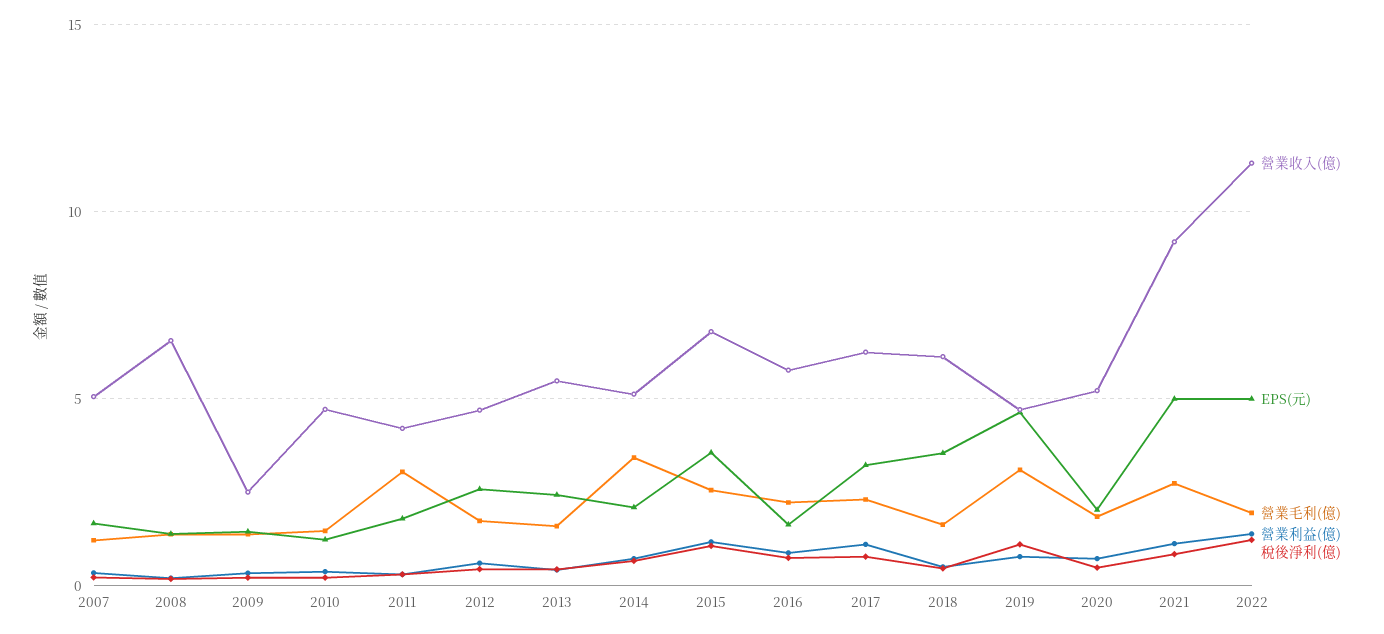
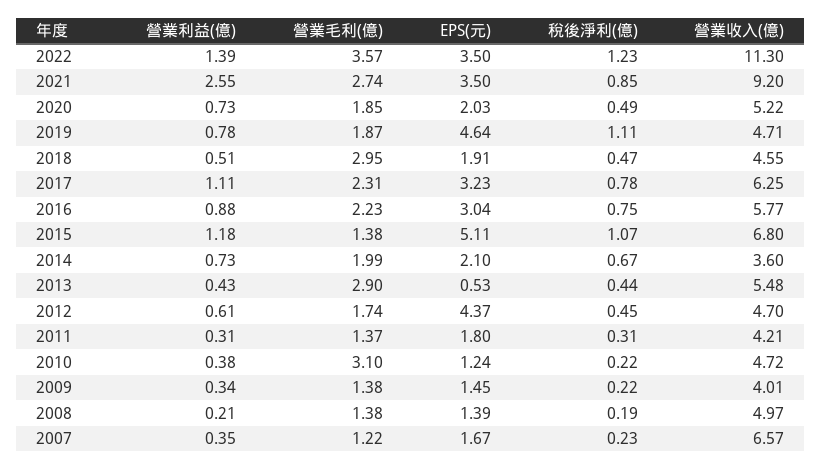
  {
    "營業收入(億)": {
-     "2007": 5,
+     "2007": 6.57,
-     "2008": 6.5,
+     "2008": 4.97,
-     "2009": 2.5,
+     "2009": 4.01,
      "2010": 4.72,
      "2011": 4.21,
      "2012": 4.7,
      "2013": 5.48,
-     "2014": 5,
+     "2014": 3.6,
      "2015": 6.8,
      "2016": 5.77,
      "2017": 6.25,
-     "2018": 6,
+     "2018": 4.55,
      "2019": 4.71,
      "2020": 5.22,
      "2021": 9.2,
      "2022": 11.3
    },
    "EPS(元)": {
      "2007": 1.67,
      "2008": 1.39,
      "2009": 1.45,
      "2010": 1.24,
      "2011": 1.8,
-     "2012": 2.5,
+     "2012": 4.37,
-     "2013": 2.5,
+     "2013": 0.53,
      "2014": 2.1,
-     "2015": 3.5,
+     "2015": 5.11,
-     "2016": 1.5,
+     "2016": 3.04,
      "2017": 3.23,
-     "2018": 3.5,
+     "2018": 1.91,
      "2019": 4.64,
      "2020": 2.03,
-     "2021": 5,
+     "2021": 3.5,
-     "2022": 5
+     "2022": 3.5
    },
    "營業毛利(億)": {
      "2007": 1.22,
      "2008": 1.38,
      "2009": 1.38,
-     "2010": 1.5,
+     "2010": 3.1,
-     "2011": 3,
+     "2011": 1.37,
      "2012": 1.74,
-     "2013": 1.5,
+     "2013": 2.9,
-     "2014": 3.5,
+     "2014": 1.99,
-     "2015": 2.5,
+     "2015": 1.38,
      "2016": 2.23,
      "2017": 2.31,
-     "2018": 1.5,
+     "2018": 2.95,
-     "2019": 3,
+     "2019": 1.87,
      "2020": 1.85,
      "2021": 2.74,
-     "2022": 2
+     "2022": 3.57
    },
    "營業利益(億)": {
      "2007": 0.35,
      "2008": 0.21,
      "2009": 0.34,
      "2010": 0.38,
      "2011": 0.31,
      "2012": 0.61,
      "2013": 0.43,
      "2014": 0.73,
      "2015": 1.18,
      "2016": 0.88,
      "2017": 1.11,
      "2018": 0.51,
      "2019": 0.78,
      "2020": 0.73,
-     "2021": 1,
+     "2021": 2.55,
      "2022": 1.39
    },
    "稅後淨利(億)": {
      "2007": 0.23,
      "2008": 0.19,
      "2009": 0.22,
      "2010": 0.22,
      "2011": 0.31,
      "2012": 0.45,
      "2013": 0.44,
      "2014": 0.67,
      "2015": 1.07,
      "2016": 0.75,
      "2017": 0.78,
      "2018": 0.47,
      "2019": 1.11,
      "2020": 0.49,
      "2021": 0.85,
      "2022": 1.23
    }
  }

